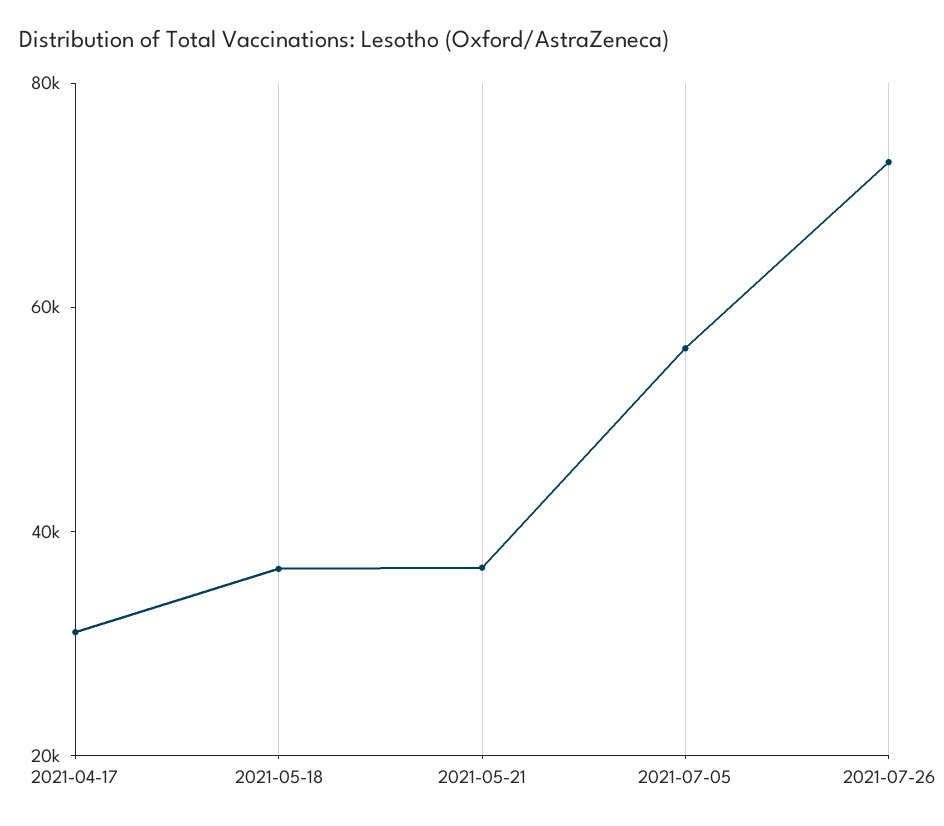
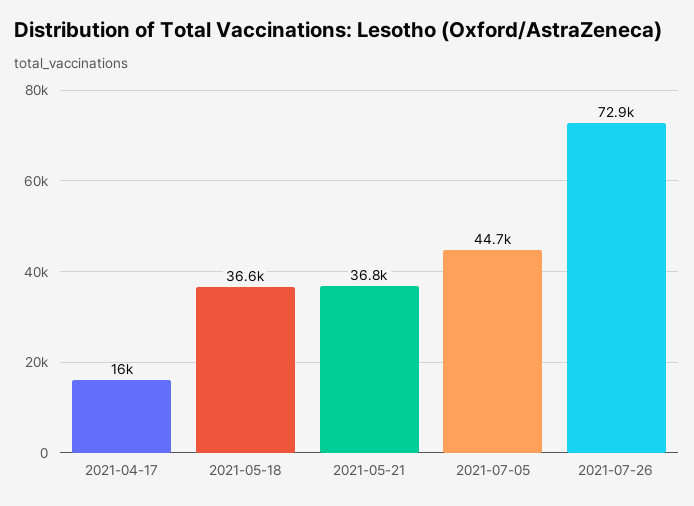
  {
-   "2021-04-17": 30000,
+   "2021-04-17": 16000,
    "2021-05-18": 36600,
    "2021-05-21": 36800,
-   "2021-07-05": 55000,
+   "2021-07-05": 44700,
    "2021-07-26": 72900
  }

